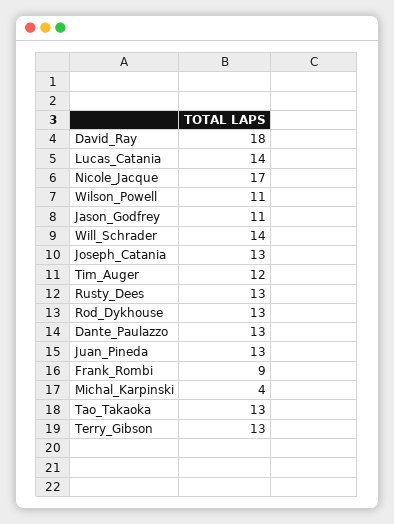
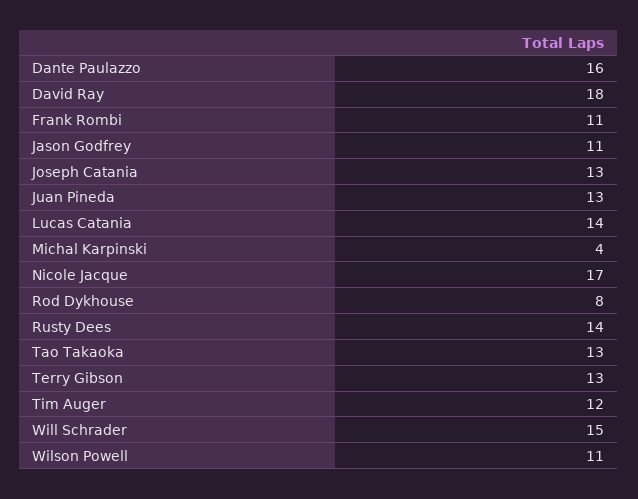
  {
    "David_Ray": 18,
    "Lucas_Catania": 14,
    "Nicole_Jacque": 17,
    "Wilson_Powell": 11,
    "Jason_Godfrey": 11,
-   "Will_Schrader": 14,
+   "Will_Schrader": 15,
    "Joseph_Catania": 13,
    "Tim_Auger": 12,
-   "Rusty_Dees": 13,
+   "Rusty_Dees": 14,
-   "Rod_Dykhouse": 13,
+   "Rod_Dykhouse": 8,
-   "Dante_Paulazzo": 13,
+   "Dante_Paulazzo": 16,
    "Juan_Pineda": 13,
-   "Frank_Rombi": 9,
+   "Frank_Rombi": 11,
    "Michal_Karpinski": 4,
    "Tao_Takaoka": 13,
    "Terry_Gibson": 13
  }

